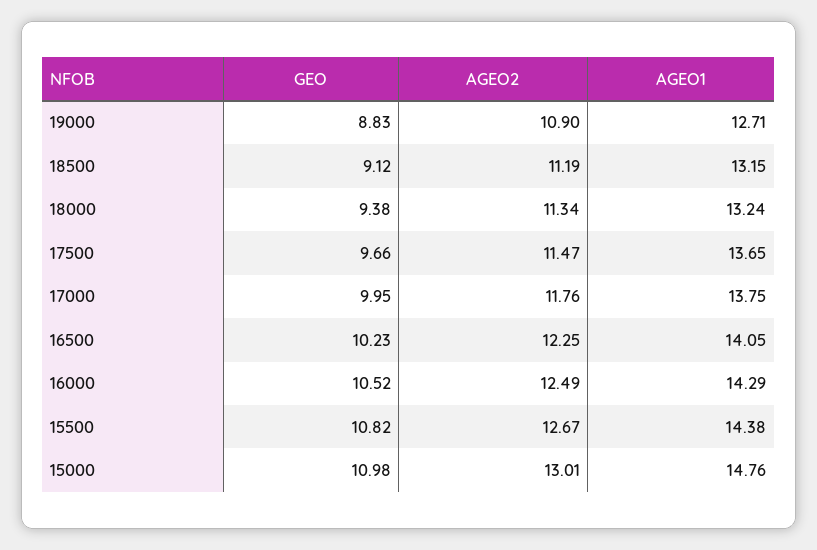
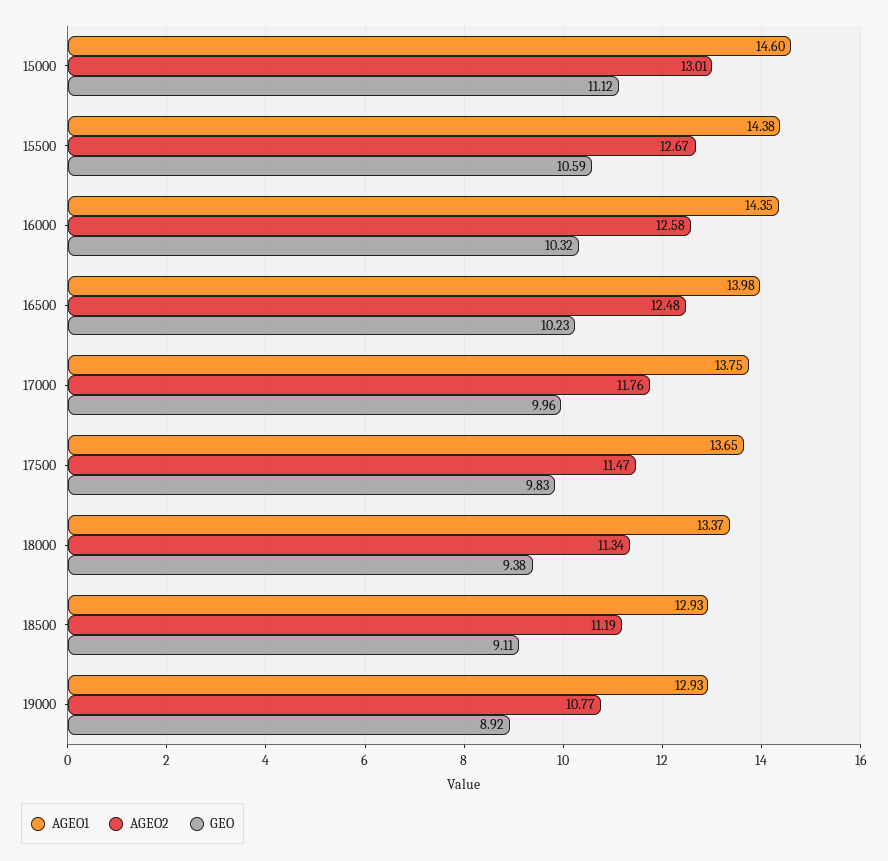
  {
    "GEO": {
-     "19000": 8.83,
+     "19000": 8.92,
-     "18500": 9.12,
+     "18500": 9.11,
      "18000": 9.38,
-     "17500": 9.66,
+     "17500": 9.83,
-     "17000": 9.95,
+     "17000": 9.96,
      "16500": 10.23,
-     "16000": 10.52,
+     "16000": 10.32,
-     "15500": 10.82,
+     "15500": 10.59,
-     "15000": 10.98
+     "15000": 11.12
    },
    "AGEO2": {
-     "19000": 10.9,
+     "19000": 10.77,
      "18500": 11.19,
      "18000": 11.34,
      "17500": 11.47,
      "17000": 11.76,
-     "16500": 12.25,
+     "16500": 12.48,
-     "16000": 12.49,
+     "16000": 12.58,
      "15500": 12.67,
      "15000": 13.01
    },
    "AGEO1": {
-     "19000": 12.71,
+     "19000": 12.93,
-     "18500": 13.15,
+     "18500": 12.93,
-     "18000": 13.24,
+     "18000": 13.37,
      "17500": 13.65,
      "17000": 13.75,
-     "16500": 14.05,
+     "16500": 13.98,
-     "16000": 14.29,
+     "16000": 14.35,
      "15500": 14.38,
-     "15000": 14.76
+     "15000": 14.6
    }
  }

